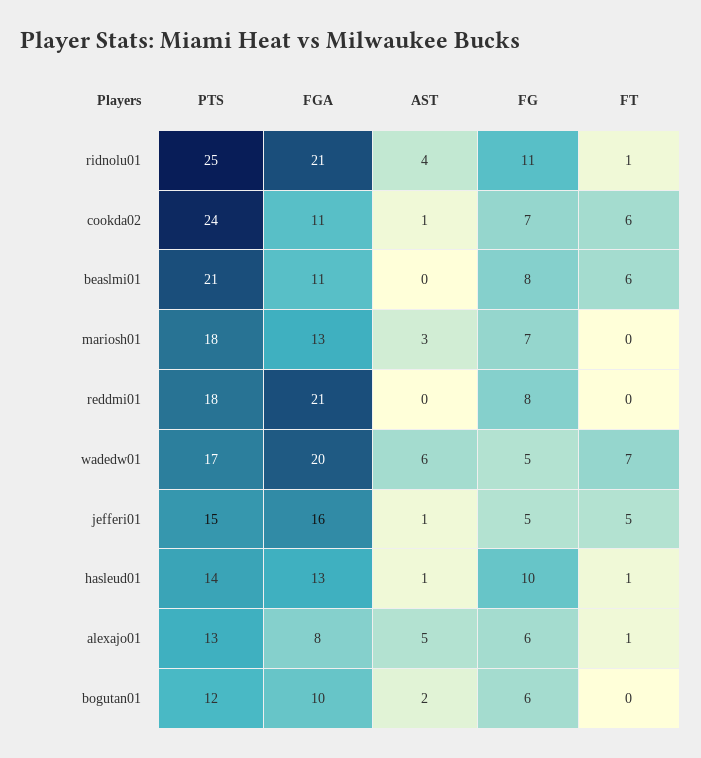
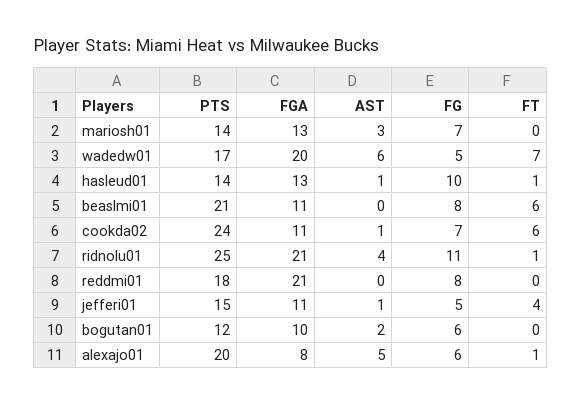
  {
    "PTS": {
      "ridnolu01": 25,
      "cookda02": 24,
      "beaslmi01": 21,
-     "mariosh01": 18,
+     "mariosh01": 14,
      "reddmi01": 18,
      "wadedw01": 17,
      "jefferi01": 15,
      "hasleud01": 14,
-     "alexajo01": 13,
+     "alexajo01": 20,
      "bogutan01": 12
    },
    "FGA": {
      "ridnolu01": 21,
      "cookda02": 11,
      "beaslmi01": 11,
      "mariosh01": 13,
      "reddmi01": 21,
      "wadedw01": 20,
-     "jefferi01": 16,
+     "jefferi01": 11,
      "hasleud01": 13,
      "alexajo01": 8,
      "bogutan01": 10
    },
    "AST": {
      "ridnolu01": 4,
      "cookda02": 1,
      "beaslmi01": 0,
      "mariosh01": 3,
      "reddmi01": 0,
      "wadedw01": 6,
      "jefferi01": 1,
      "hasleud01": 1,
      "alexajo01": 5,
      "bogutan01": 2
    },
    "FG": {
      "ridnolu01": 11,
      "cookda02": 7,
      "beaslmi01": 8,
      "mariosh01": 7,
      "reddmi01": 8,
      "wadedw01": 5,
      "jefferi01": 5,
      "hasleud01": 10,
      "alexajo01": 6,
      "bogutan01": 6
    },
    "FT": {
      "ridnolu01": 1,
      "cookda02": 6,
      "beaslmi01": 6,
      "mariosh01": 0,
      "reddmi01": 0,
      "wadedw01": 7,
-     "jefferi01": 5,
+     "jefferi01": 4,
      "hasleud01": 1,
      "alexajo01": 1,
      "bogutan01": 0
    }
  }

